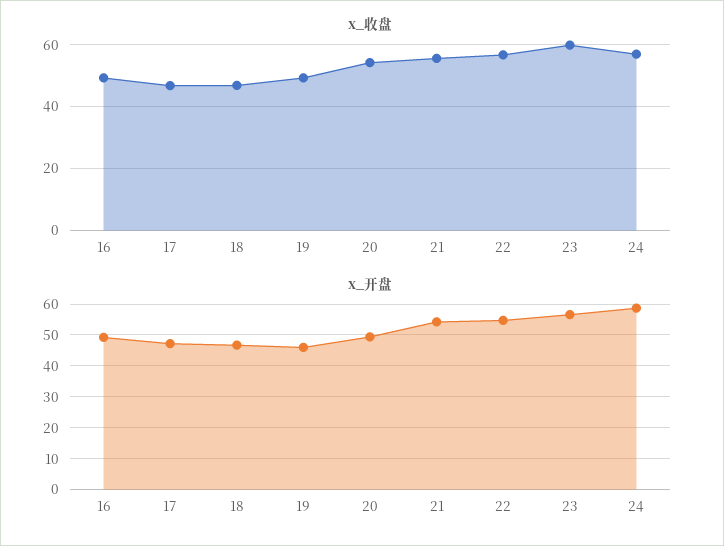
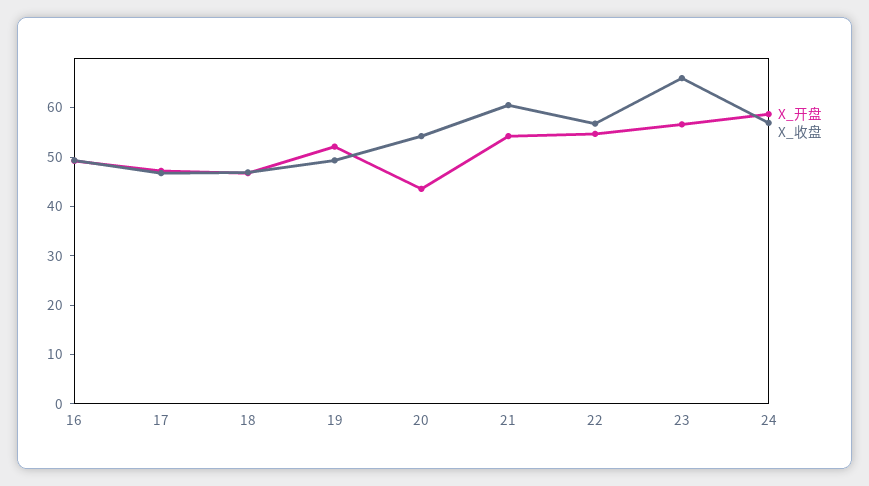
  {
    "x_收盘": {
      "16": 50,
      "17": 46,
      "18": 46,
      "19": 50,
      "20": 54,
-     "21": 56,
+     "21": 60,
      "22": 56,
-     "23": 60,
+     "23": 66,
      "24": 56
    },
    "x_开盘": {
      "16": 50,
      "17": 48,
      "18": 46,
-     "19": 46,
+     "19": 52,
-     "20": 50,
+     "20": 44,
      "21": 54,
      "22": 54,
      "23": 56,
      "24": 58
    }
  }

